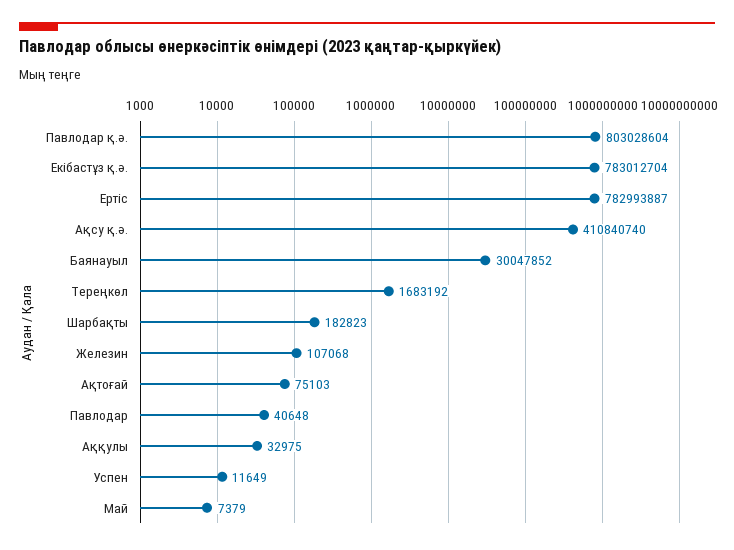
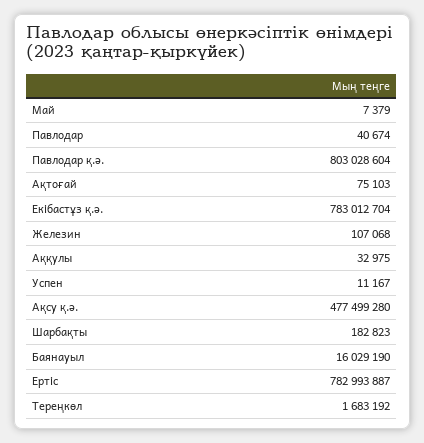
  {
    "Павлодар қ.ә.": 803028604,
    "Екібастұз қ.ә.": 783012704,
    "Ертіс": 782993887,
-   "Ақсу қ.ә.": 410840740,
+   "Ақсу қ.ә.": 477499280,
-   "Баянауыл": 30047852,
+   "Баянауыл": 16029190,
    "Тереңкөл": 1683192,
    "Шарбақты": 182823,
    "Железин": 107068,
    "Ақтоғай": 75103,
-   "Павлодар": 40648,
+   "Павлодар": 40674,
    "Аққулы": 32975,
-   "Успен": 11649,
+   "Успен": 11167,
    "Май": 7379
  }

